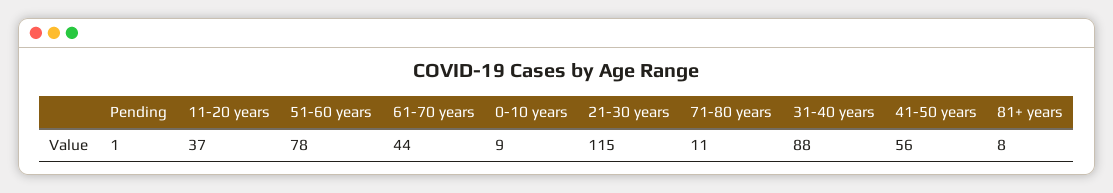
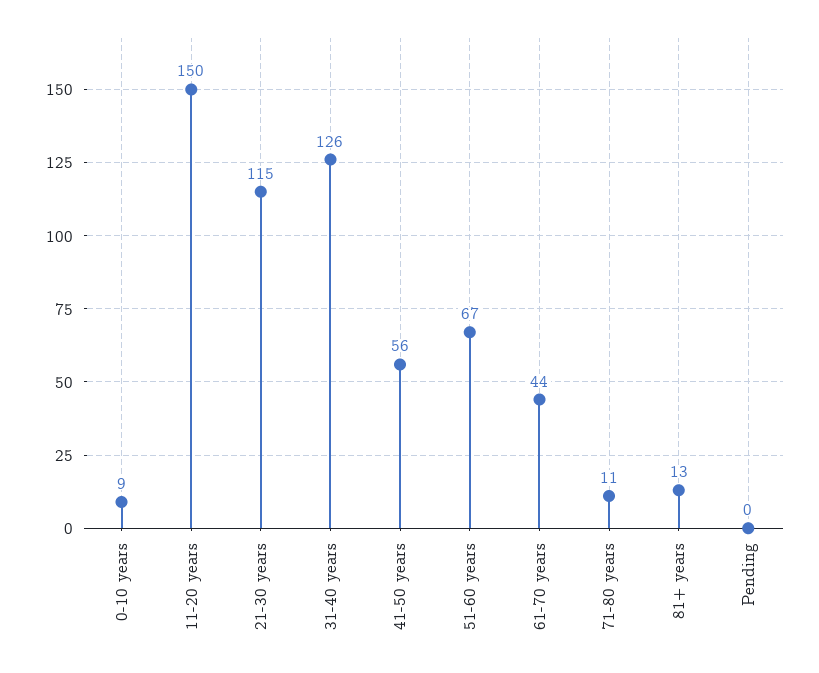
  {
-   "Pending": 1,
+   "Pending": 0,
-   "11-20 years": 37,
+   "11-20 years": 150,
-   "51-60 years": 78,
+   "51-60 years": 67,
    "61-70 years": 44,
    "0-10 years": 9,
    "21-30 years": 115,
    "71-80 years": 11,
-   "31-40 years": 88,
+   "31-40 years": 126,
    "41-50 years": 56,
-   "81+ years": 8
+   "81+ years": 13
  }

